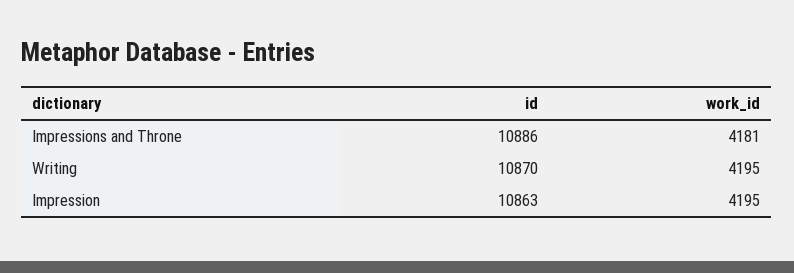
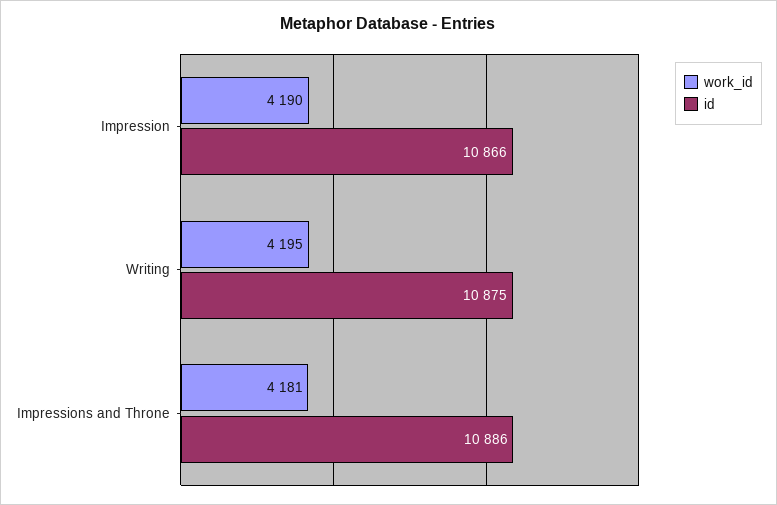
  {
    "id": {
      "Impressions and Throne": 10886,
-     "Writing": 10870,
+     "Writing": 10875,
-     "Impression": 10863
+     "Impression": 10866
    },
    "work_id": {
      "Impressions and Throne": 4181,
      "Writing": 4195,
-     "Impression": 4195
+     "Impression": 4190
    }
  }

